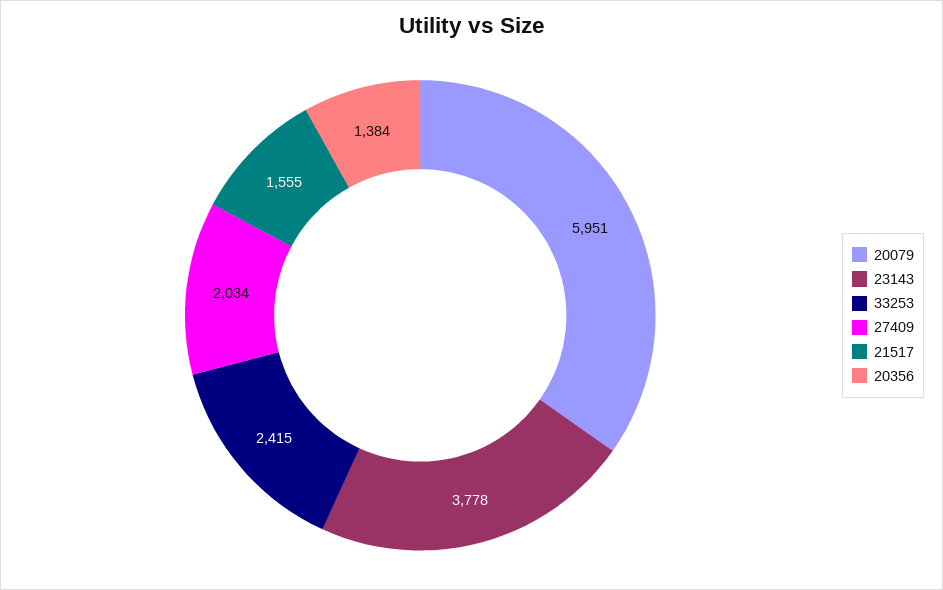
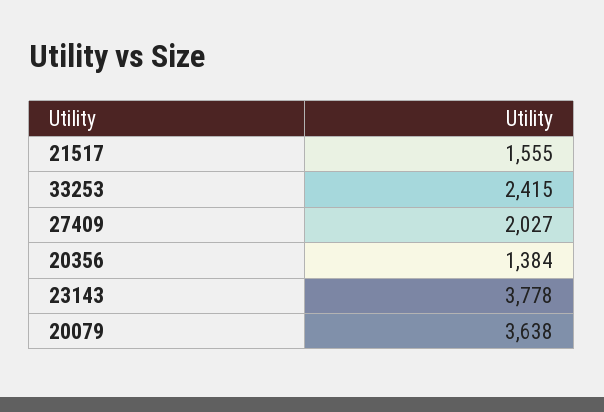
  {
-   "20079": 5951,
+   "20079": 3638,
    "23143": 3778,
    "33253": 2415,
-   "27409": 2034,
+   "27409": 2027,
    "21517": 1555,
    "20356": 1384
  }

